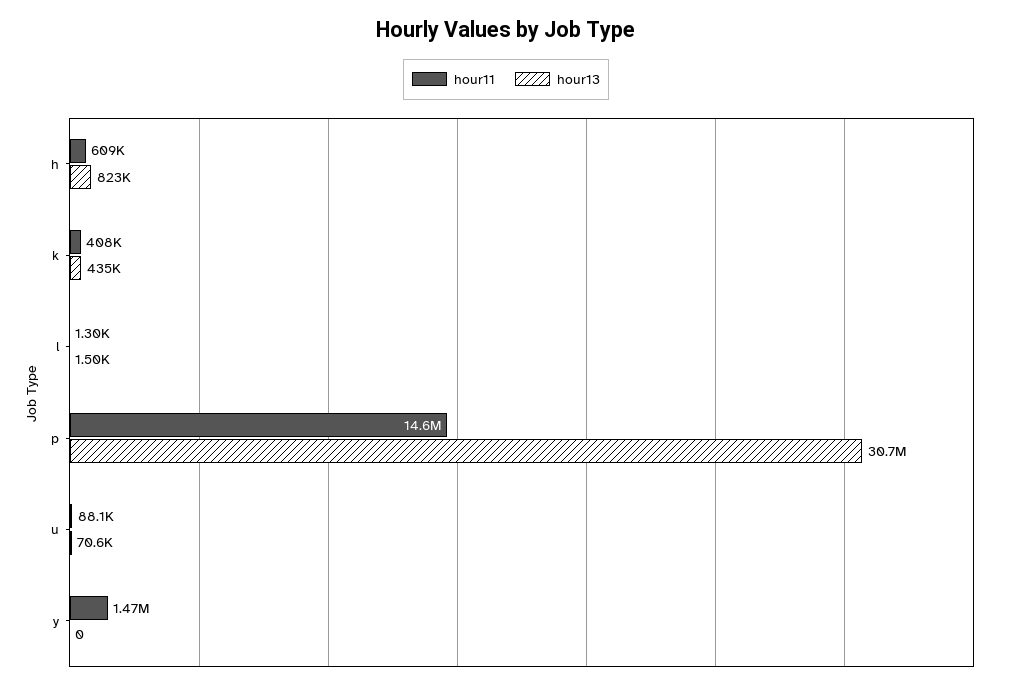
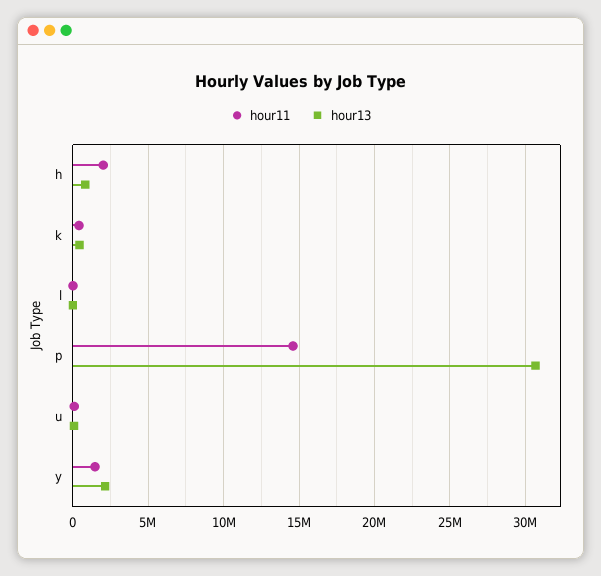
  {
    "hour11": {
-     "h": 609000,
+     "h": 2000000,
      "k": 408000,
      "l": 1300,
      "p": 14600000,
      "u": 88100,
      "y": 1470000
    },
    "hour13": {
      "h": 823000,
      "k": 435000,
      "l": 1500,
      "p": 30700000,
      "u": 70600,
-     "y": 0
+     "y": 2000000
    }
  }

